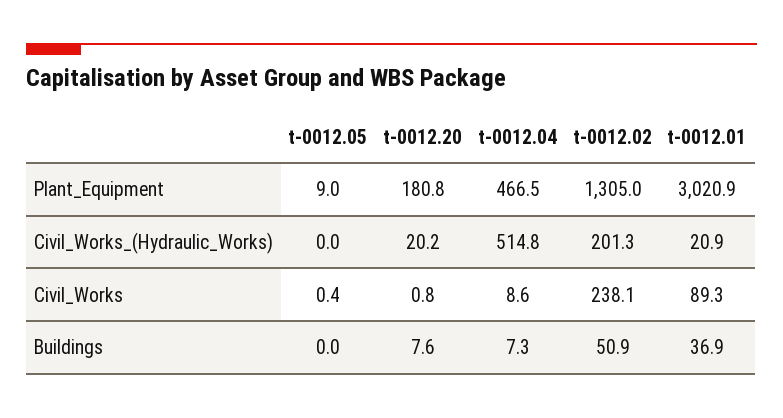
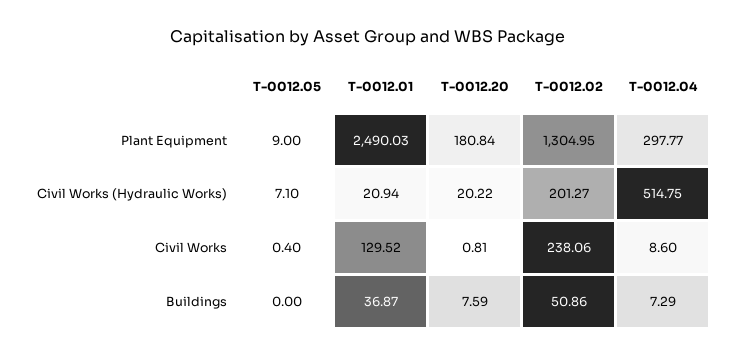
  {
    "t-0012.05": {
      "Plant_Equipment": 9,
-     "Civil_Works_(Hydraulic_Works)": 0,
+     "Civil_Works_(Hydraulic_Works)": 7.1,
      "Civil_Works": 0.4,
      "Buildings": 0
    },
    "t-0012.20": {
      "Plant_Equipment": 180.84,
      "Civil_Works_(Hydraulic_Works)": 20.22,
      "Civil_Works": 0.81,
      "Buildings": 7.59
    },
    "t-0012.04": {
-     "Plant_Equipment": 466.5,
+     "Plant_Equipment": 297.77,
      "Civil_Works_(Hydraulic_Works)": 514.75,
      "Civil_Works": 8.6,
      "Buildings": 7.29
    },
    "t-0012.02": {
      "Plant_Equipment": 1304.95,
      "Civil_Works_(Hydraulic_Works)": 201.27,
      "Civil_Works": 238.06,
      "Buildings": 50.86
    },
    "t-0012.01": {
-     "Plant_Equipment": 3020.9,
+     "Plant_Equipment": 2490.03,
      "Civil_Works_(Hydraulic_Works)": 20.94,
-     "Civil_Works": 89.3,
+     "Civil_Works": 129.52,
      "Buildings": 36.87
    }
  }

